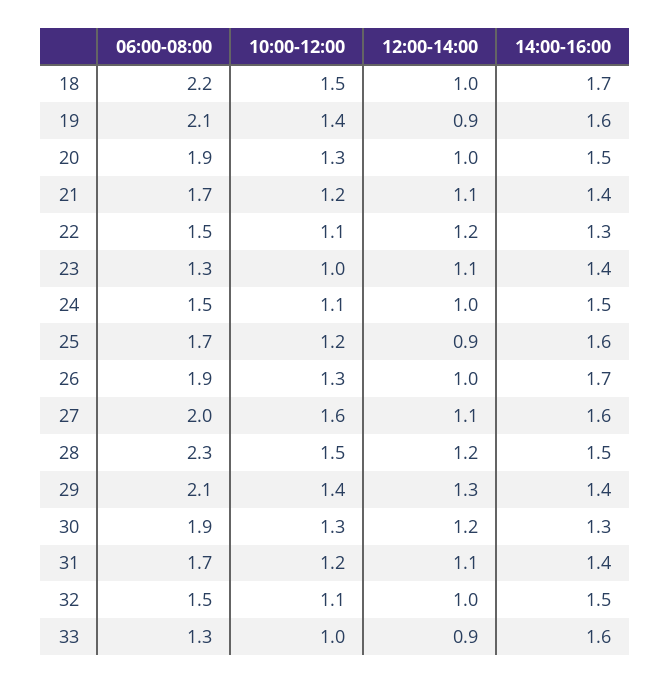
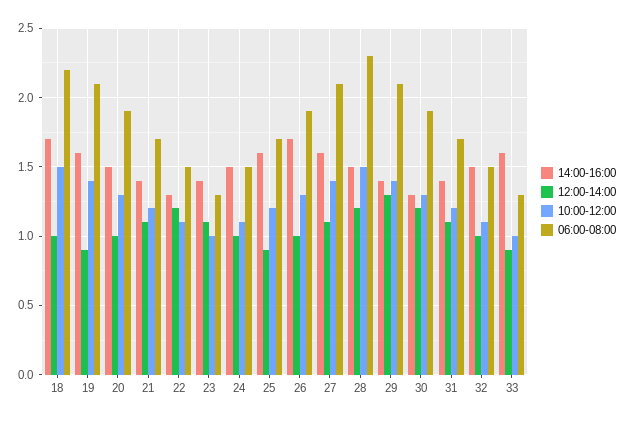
  {
    "06:00-08:00": {
      "18": 2.2,
      "19": 2.1,
      "20": 1.9,
      "21": 1.7,
      "22": 1.5,
      "23": 1.3,
      "24": 1.5,
      "25": 1.7,
      "26": 1.9,
-     "27": 2,
+     "27": 2.1,
      "28": 2.3,
      "29": 2.1,
      "30": 1.9,
      "31": 1.7,
      "32": 1.5,
      "33": 1.3
    },
    "10:00-12:00": {
      "18": 1.5,
      "19": 1.4,
      "20": 1.3,
      "21": 1.2,
      "22": 1.1,
      "23": 1,
      "24": 1.1,
      "25": 1.2,
      "26": 1.3,
-     "27": 1.6,
+     "27": 1.4,
      "28": 1.5,
      "29": 1.4,
      "30": 1.3,
      "31": 1.2,
      "32": 1.1,
      "33": 1
    },
    "12:00-14:00": {
      "18": 1,
      "19": 0.9,
      "20": 1,
      "21": 1.1,
      "22": 1.2,
      "23": 1.1,
      "24": 1,
      "25": 0.9,
      "26": 1,
      "27": 1.1,
      "28": 1.2,
      "29": 1.3,
      "30": 1.2,
      "31": 1.1,
      "32": 1,
      "33": 0.9
    },
    "14:00-16:00": {
      "18": 1.7,
      "19": 1.6,
      "20": 1.5,
      "21": 1.4,
      "22": 1.3,
      "23": 1.4,
      "24": 1.5,
      "25": 1.6,
      "26": 1.7,
      "27": 1.6,
      "28": 1.5,
      "29": 1.4,
      "30": 1.3,
      "31": 1.4,
      "32": 1.5,
      "33": 1.6
    }
  }

